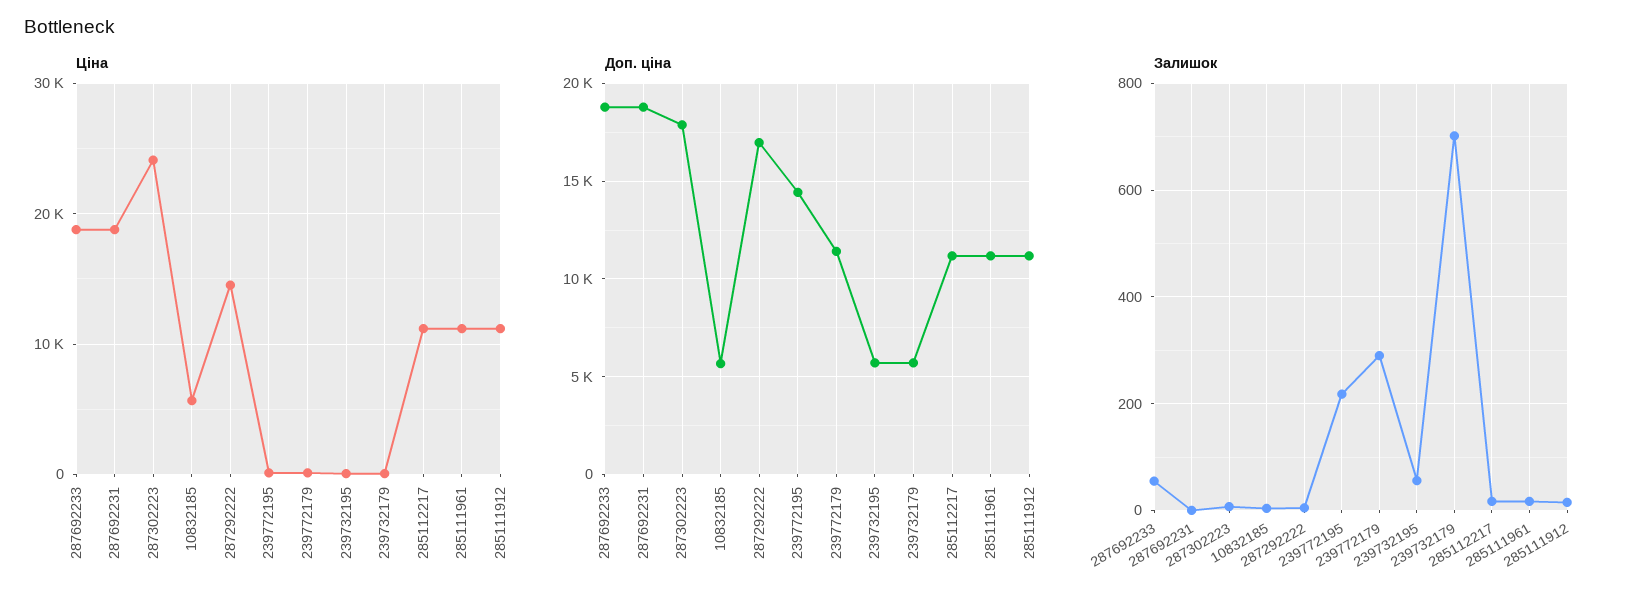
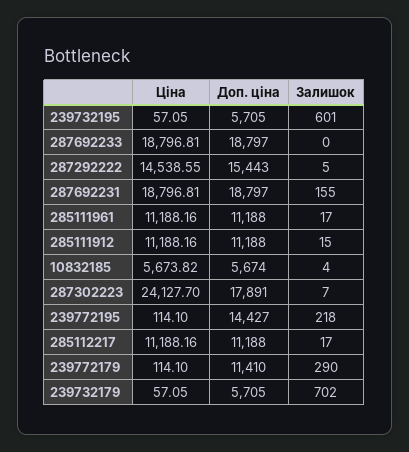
  {
    "Ціна": {
      "287692233": 18796.81,
      "287692231": 18796.81,
      "287302223": 24127.7,
      "10832185": 5673.82,
      "287292222": 14538.55,
      "239772195": 114.1,
      "239772179": 114.1,
      "239732195": 57.05,
      "239732179": 57.05,
      "285112217": 11188.16,
      "285111961": 11188.16,
      "285111912": 11188.16
    },
    "Доп. ціна": {
      "287692233": 18797,
      "287692231": 18797,
      "287302223": 17891,
      "10832185": 5674,
-     "287292222": 17000,
+     "287292222": 15443,
      "239772195": 14427,
      "239772179": 11410,
      "239732195": 5705,
      "239732179": 5705,
      "285112217": 11188,
      "285111961": 11188,
      "285111912": 11188
    },
    "Залишок": {
-     "287692233": 60,
+     "287692233": 0,
-     "287692231": 0,
+     "287692231": 155,
      "287302223": 7,
      "10832185": 4,
      "287292222": 5,
      "239772195": 218,
      "239772179": 290,
-     "239732195": 60,
+     "239732195": 601,
      "239732179": 702,
      "285112217": 17,
      "285111961": 17,
      "285111912": 15
    }
  }

